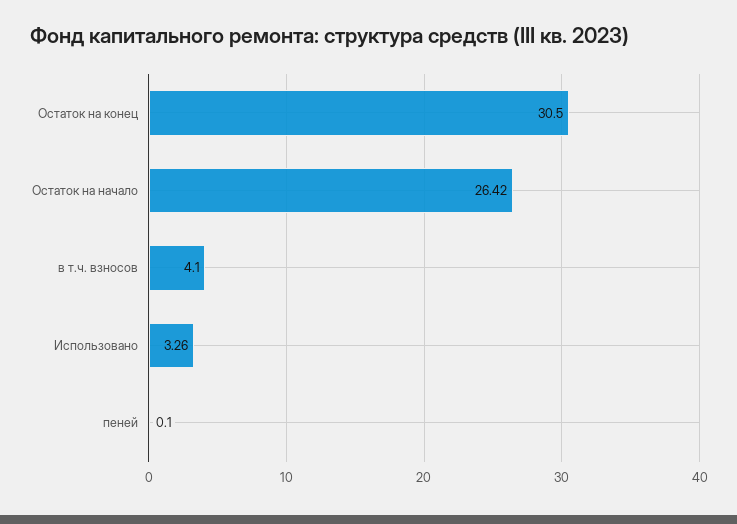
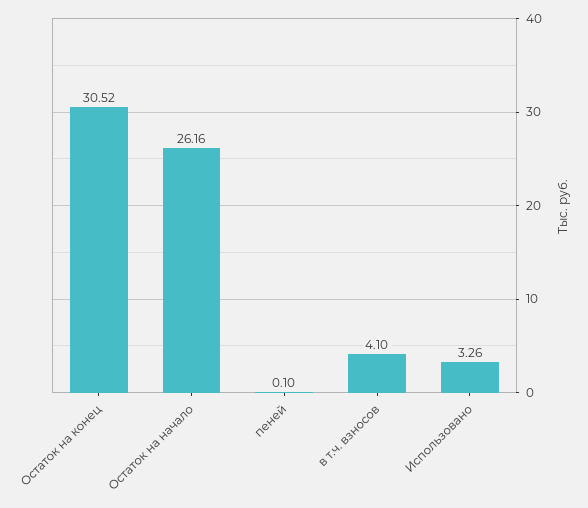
  {
-   "Остаток на конец": 30.5,
+   "Остаток на конец": 30.52,
-   "Остаток на начало": 26.42,
+   "Остаток на начало": 26.16,
    "в т.ч. взносов": 4.1,
    "Использовано": 3.26,
    "пеней": 0.1
  }

